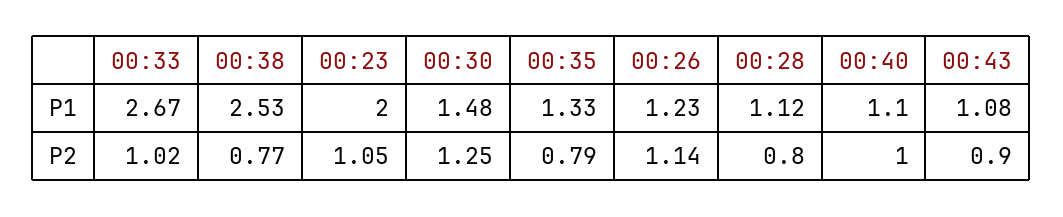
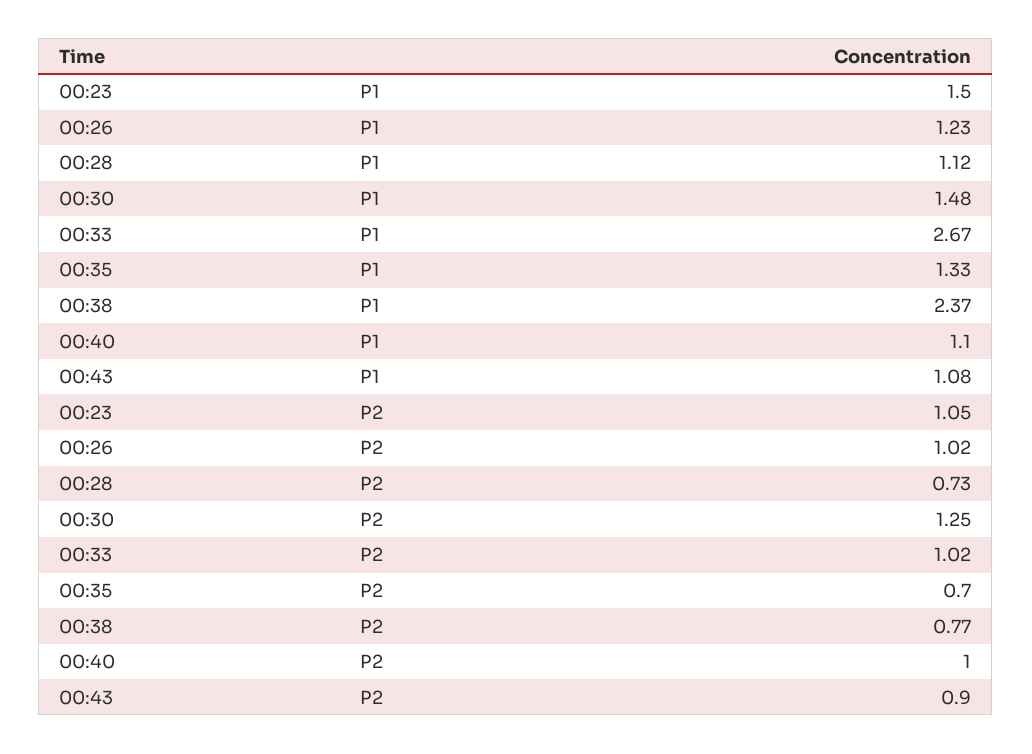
  {
    "00:33": {
      "P1": 2.67,
      "P2": 1.02
    },
    "00:38": {
-     "P1": 2.53,
+     "P1": 2.37,
      "P2": 0.77
    },
    "00:23": {
-     "P1": 2,
+     "P1": 1.5,
      "P2": 1.05
    },
    "00:30": {
      "P1": 1.48,
      "P2": 1.25
    },
    "00:35": {
      "P1": 1.33,
-     "P2": 0.79
+     "P2": 0.7
    },
    "00:26": {
      "P1": 1.23,
-     "P2": 1.14
+     "P2": 1.02
    },
    "00:28": {
      "P1": 1.12,
-     "P2": 0.8
+     "P2": 0.73
    },
    "00:40": {
      "P1": 1.1,
      "P2": 1
    },
    "00:43": {
      "P1": 1.08,
      "P2": 0.9
    }
  }

